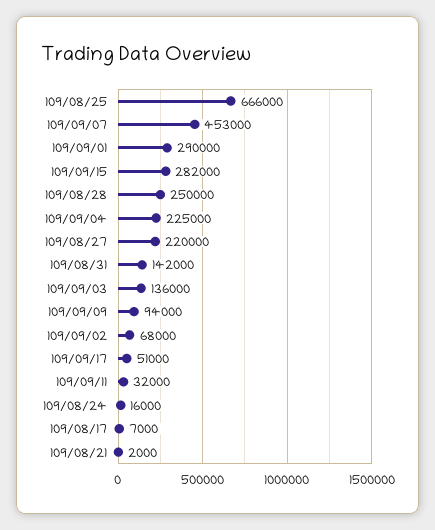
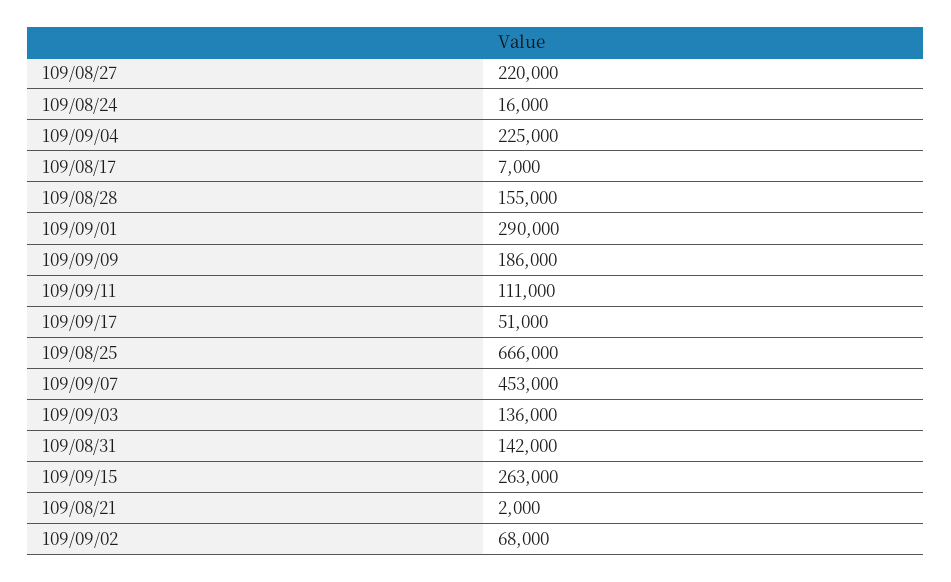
  {
    "109/08/25": 666000,
    "109/09/07": 453000,
    "109/09/01": 290000,
-   "109/09/15": 282000,
+   "109/09/15": 263000,
-   "109/08/28": 250000,
+   "109/08/28": 155000,
    "109/09/04": 225000,
    "109/08/27": 220000,
    "109/08/31": 142000,
    "109/09/03": 136000,
-   "109/09/09": 94000,
+   "109/09/09": 186000,
    "109/09/02": 68000,
    "109/09/17": 51000,
-   "109/09/11": 32000,
+   "109/09/11": 111000,
    "109/08/24": 16000,
    "109/08/17": 7000,
    "109/08/21": 2000
  }

